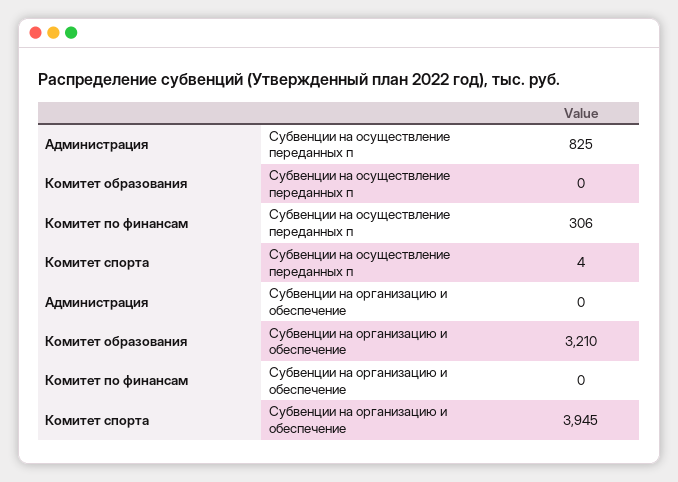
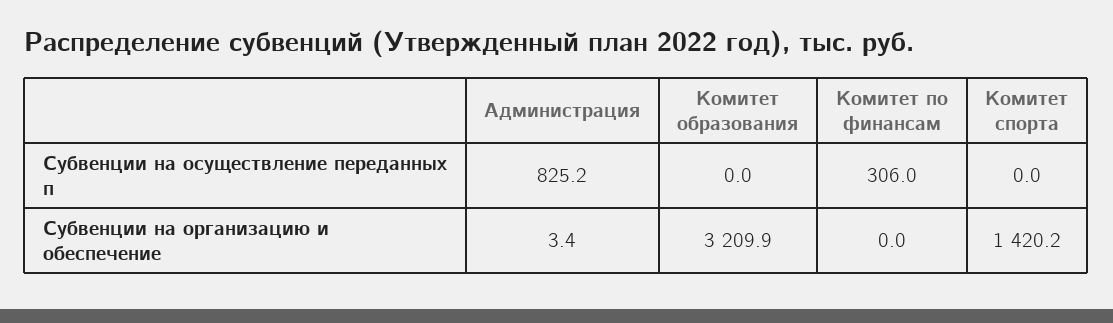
  {
    "Администрация": {
      "Субвенции на осуществление переданных п": 825.2,
-     "Субвенции на организацию и обеспечение": 0
+     "Субвенции на организацию и обеспечение": 3.4
    },
    "Комитет образования": {
      "Субвенции на осуществление переданных п": 0,
      "Субвенции на организацию и обеспечение": 3209.9
    },
    "Комитет по финансам": {
      "Субвенции на осуществление переданных п": 306,
      "Субвенции на организацию и обеспечение": 0
    },
    "Комитет спорта": {
-     "Субвенции на осуществление переданных п": 4,
+     "Субвенции на осуществление переданных п": 0,
-     "Субвенции на организацию и обеспечение": 3945
+     "Субвенции на организацию и обеспечение": 1420.2
    }
  }

